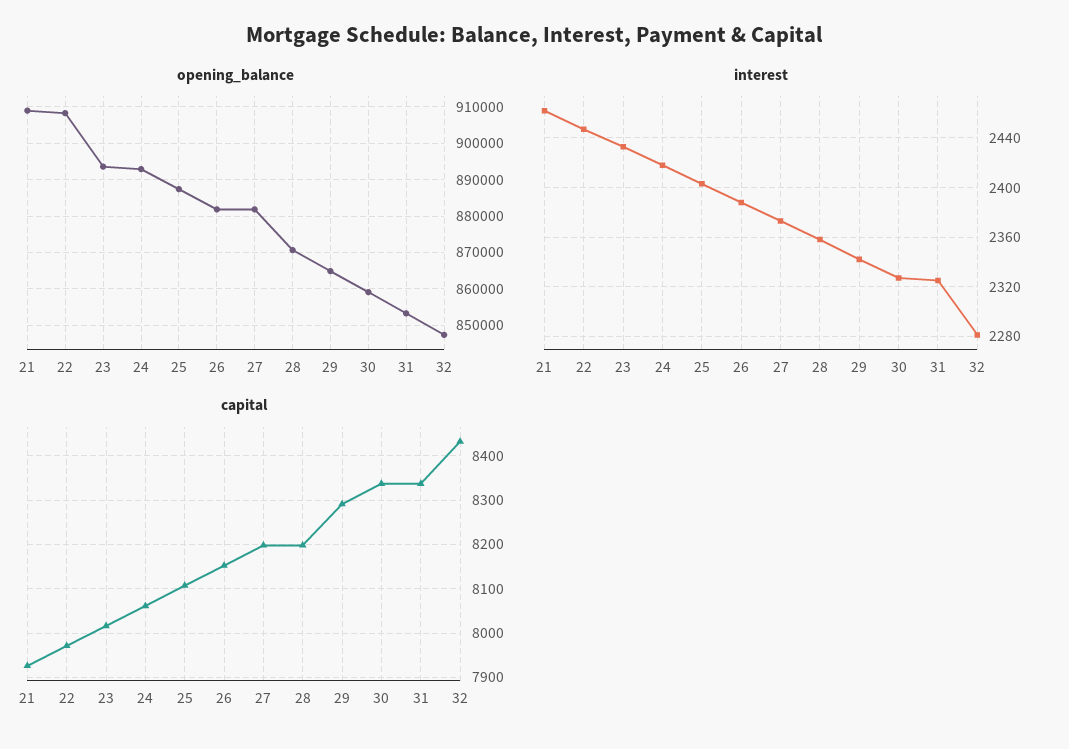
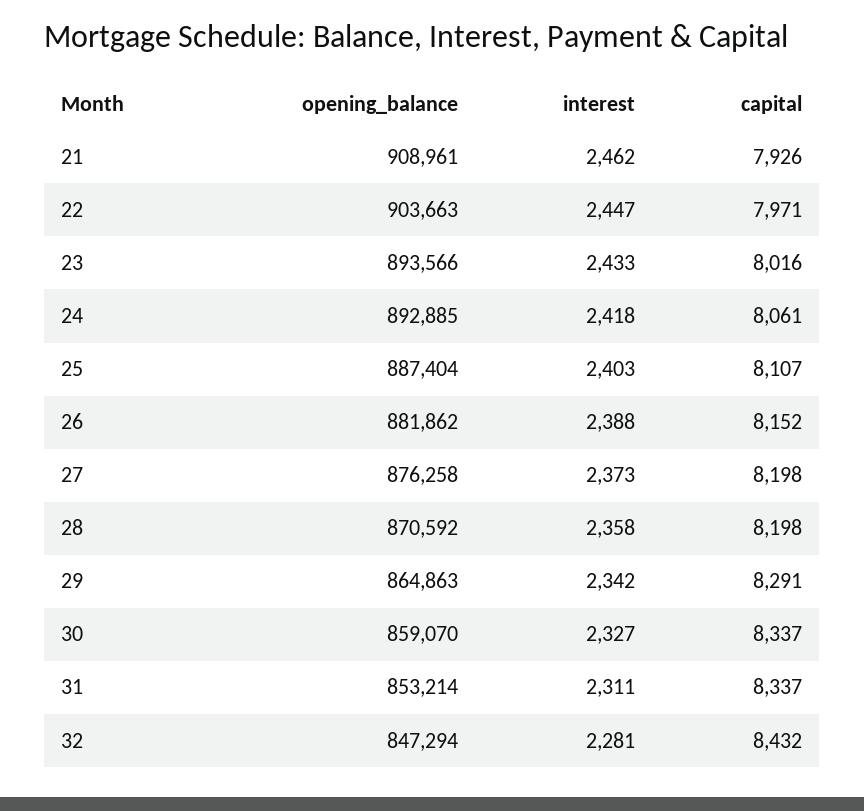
  {
    "opening_balance": {
      "21": 908961,
-     "22": 908000,
+     "22": 903663,
      "23": 893566,
      "24": 892885,
      "25": 887404,
      "26": 881862,
-     "27": 882000,
+     "27": 876258,
      "28": 870592,
      "29": 864863,
      "30": 859070,
      "31": 853214,
      "32": 847294
    },
    "interest": {
      "21": 2462,
      "22": 2447,
      "23": 2433,
      "24": 2418,
      "25": 2403,
      "26": 2388,
      "27": 2373,
      "28": 2358,
      "29": 2342,
      "30": 2327,
-     "31": 2325,
+     "31": 2311,
      "32": 2281
    },
    "capital": {
      "21": 7926,
      "22": 7971,
      "23": 8016,
      "24": 8061,
      "25": 8107,
      "26": 8152,
      "27": 8198,
      "28": 8198,
      "29": 8291,
      "30": 8337,
      "31": 8337,
      "32": 8432
    }
  }

